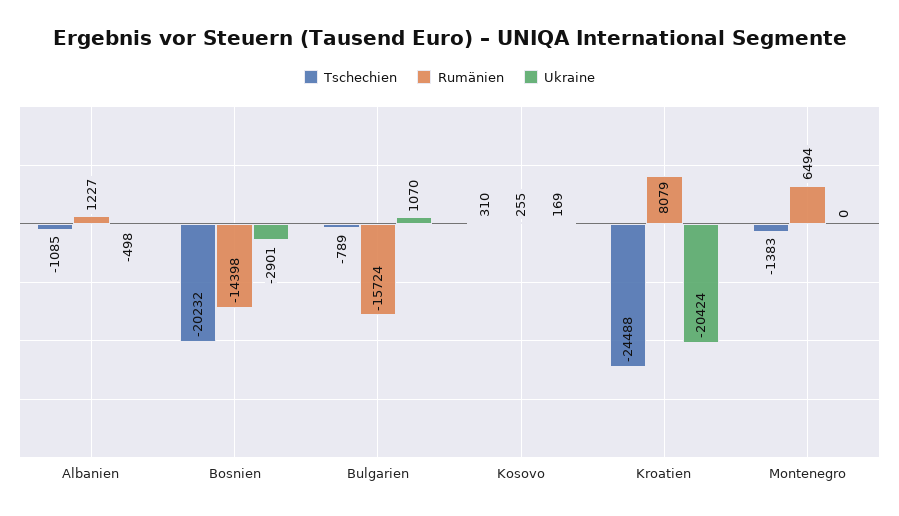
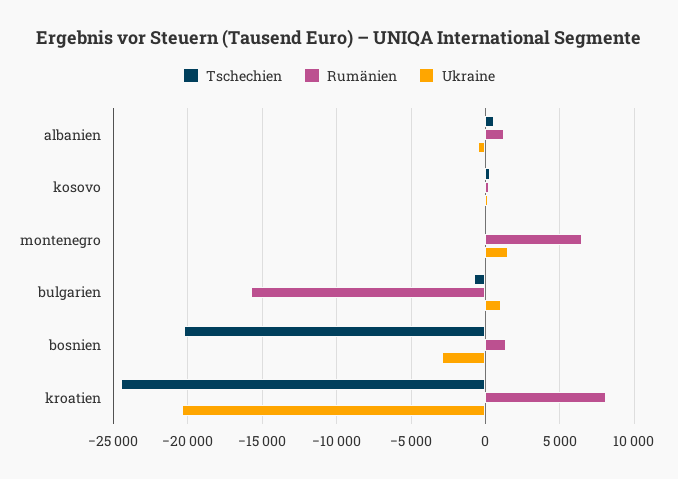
  {
    "Tschechien": {
-     "Albanien": -1085,
+     "Albanien": 500,
      "Bosnien": -20232,
      "Bulgarien": -789,
      "Kosovo": 310,
      "Kroatien": -24488,
-     "Montenegro": -1383
+     "Montenegro": 0
    },
    "Rumänien": {
      "Albanien": 1227,
-     "Bosnien": -14398,
+     "Bosnien": 1500,
      "Bulgarien": -15724,
      "Kosovo": 255,
      "Kroatien": 8079,
      "Montenegro": 6494
    },
    "Ukraine": {
      "Albanien": -498,
      "Bosnien": -2901,
      "Bulgarien": 1070,
      "Kosovo": 169,
      "Kroatien": -20424,
-     "Montenegro": 0
+     "Montenegro": 1500
    }
  }

